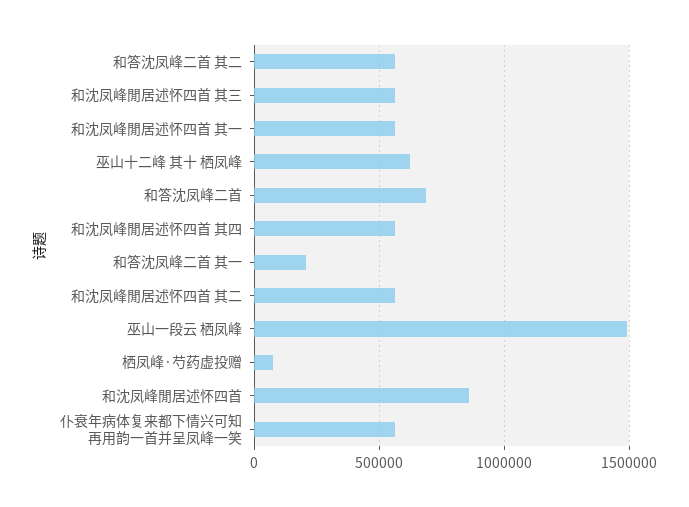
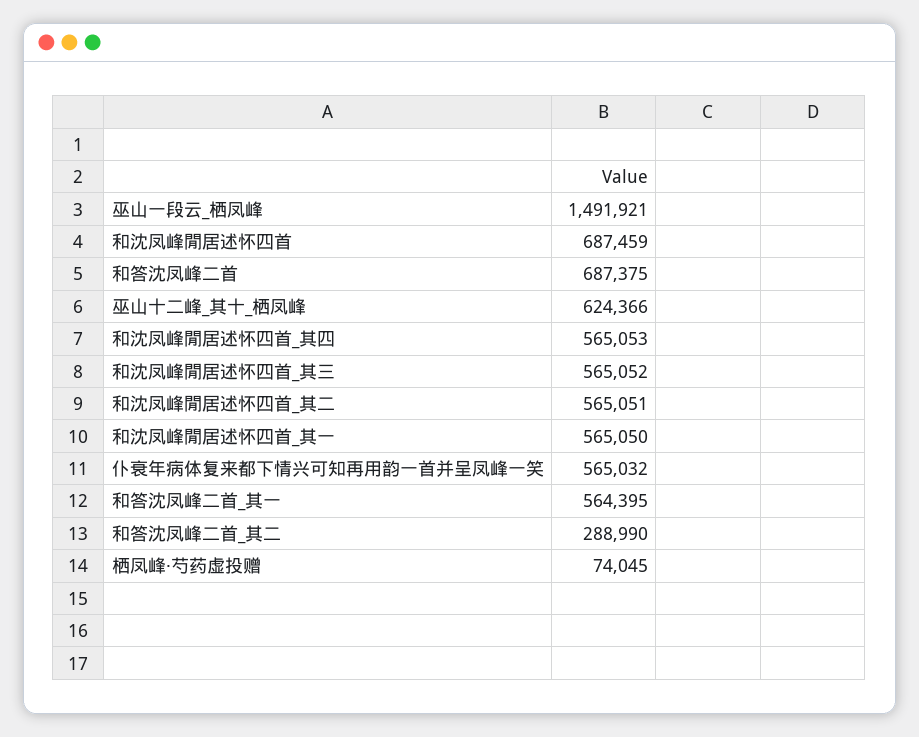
  {
-   "和答沈凤峰二首 其二": 550000,
+   "和答沈凤峰二首 其二": 288990,
    "和沈凤峰閒居述怀四首 其三": 565052,
    "和沈凤峰閒居述怀四首 其一": 565050,
    "巫山十二峰 其十 栖凤峰": 624366,
    "和答沈凤峰二首": 687375,
    "和沈凤峰閒居述怀四首 其四": 565053,
-   "和答沈凤峰二首 其一": 200000,
+   "和答沈凤峰二首 其一": 564395,
    "和沈凤峰閒居述怀四首 其二": 565051,
    "巫山一段云 栖凤峰": 1491921,
    "栖凤峰·芍药虚投赠": 74045,
-   "和沈凤峰閒居述怀四首": 850000,
+   "和沈凤峰閒居述怀四首": 687459,
    "仆衰年病体复来都下情兴可知再用韵一首并呈凤峰一笑": 565032
  }

